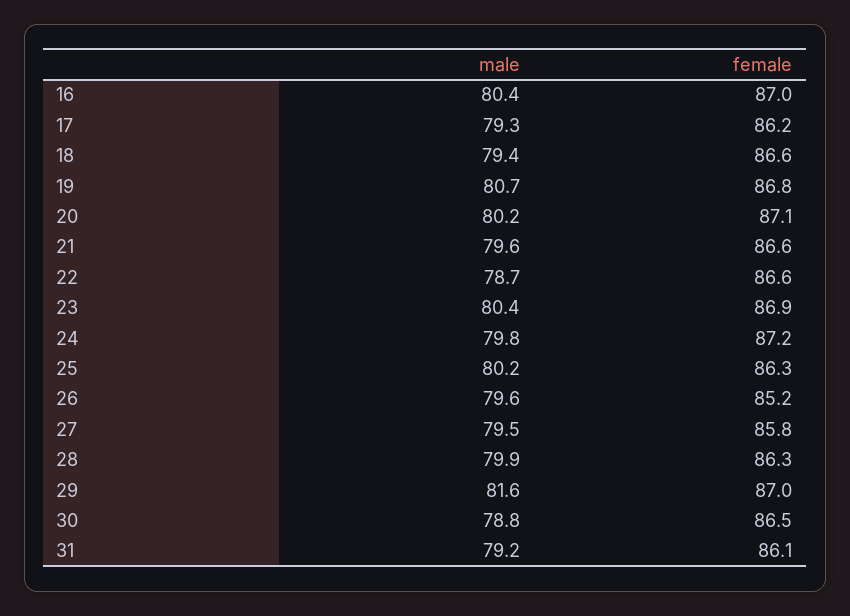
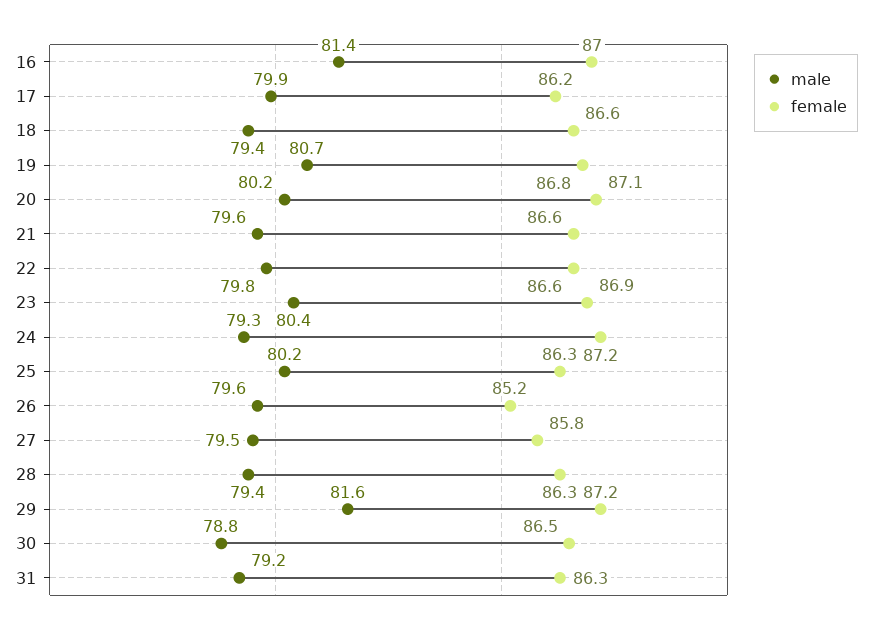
  {
    "male": {
-     "16": 80.4,
+     "16": 81.4,
-     "17": 79.3,
+     "17": 79.9,
      "18": 79.4,
      "19": 80.7,
      "20": 80.2,
      "21": 79.6,
-     "22": 78.7,
+     "22": 79.8,
      "23": 80.4,
-     "24": 79.8,
+     "24": 79.3,
      "25": 80.2,
      "26": 79.6,
      "27": 79.5,
-     "28": 79.9,
+     "28": 79.4,
      "29": 81.6,
      "30": 78.8,
      "31": 79.2
    },
    "female": {
      "16": 87,
      "17": 86.2,
      "18": 86.6,
      "19": 86.8,
      "20": 87.1,
      "21": 86.6,
      "22": 86.6,
      "23": 86.9,
      "24": 87.2,
      "25": 86.3,
      "26": 85.2,
      "27": 85.8,
      "28": 86.3,
-     "29": 87,
+     "29": 87.2,
      "30": 86.5,
-     "31": 86.1
+     "31": 86.3
    }
  }

